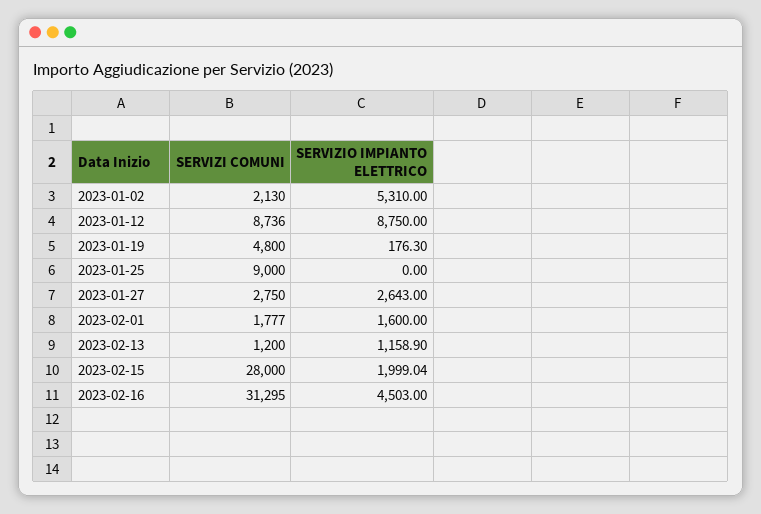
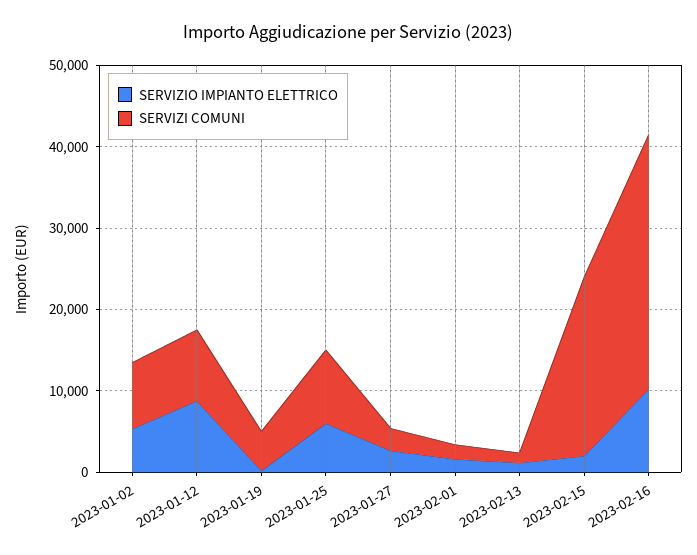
  {
    "SERVIZI COMUNI": {
-     "2023-01-02": 2130,
+     "2023-01-02": 8000,
      "2023-01-12": 8736,
      "2023-01-19": 4800,
      "2023-01-25": 9000,
      "2023-01-27": 2750,
      "2023-02-01": 1777,
      "2023-02-13": 1200,
-     "2023-02-15": 28000,
+     "2023-02-15": 22000,
      "2023-02-16": 31295
    },
    "SERVIZIO IMPIANTO ELETTRICO": {
      "2023-01-02": 5310,
      "2023-01-12": 8750,
      "2023-01-19": 176.3,
-     "2023-01-25": 0,
+     "2023-01-25": 6000,
      "2023-01-27": 2643,
      "2023-02-01": 1600,
      "2023-02-13": 1158.9,
      "2023-02-15": 1999.04,
-     "2023-02-16": 4503
+     "2023-02-16": 10000
    }
  }

